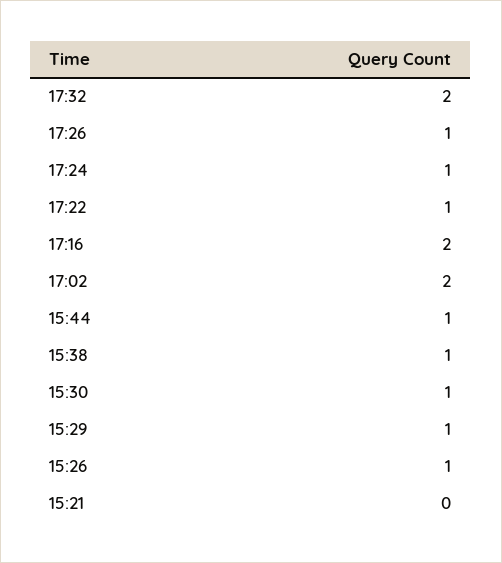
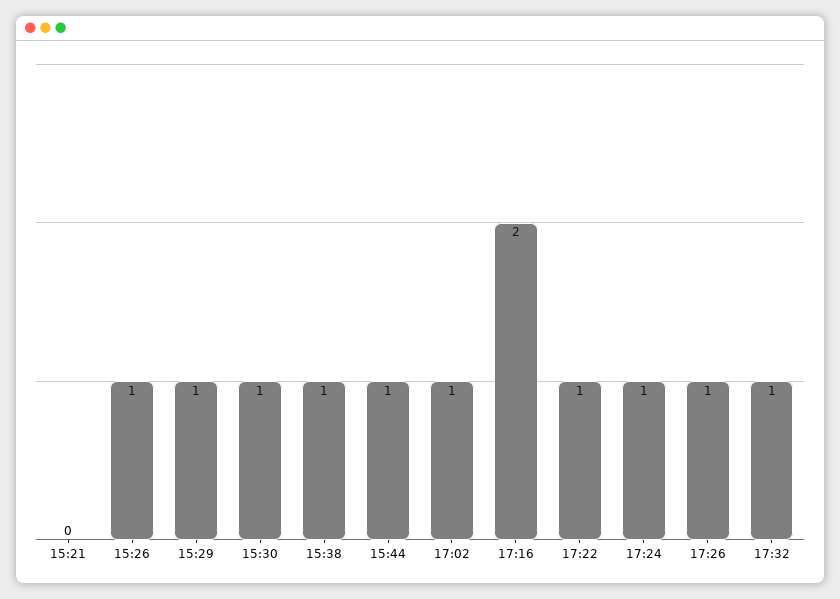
  {
-   "17:32": 2,
+   "17:32": 1,
    "17:26": 1,
    "17:24": 1,
    "17:22": 1,
    "17:16": 2,
-   "17:02": 2,
+   "17:02": 1,
    "15:44": 1,
    "15:38": 1,
    "15:30": 1,
    "15:29": 1,
    "15:26": 1,
    "15:21": 0
  }

